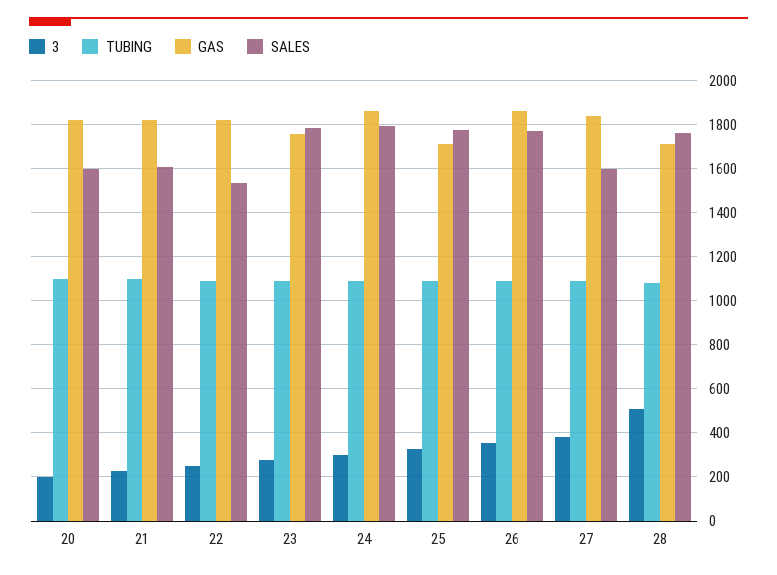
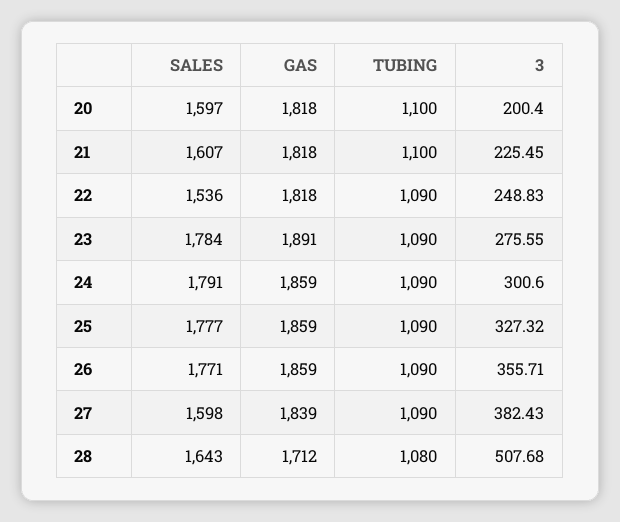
  {
    "3": {
      "20": 200.4,
      "21": 225.45,
      "22": 248.83,
      "23": 275.55,
      "24": 300.6,
      "25": 327.32,
      "26": 355.71,
      "27": 382.43,
      "28": 507.68
    },
    "TUBING": {
      "20": 1100,
      "21": 1100,
      "22": 1090,
      "23": 1090,
      "24": 1090,
      "25": 1090,
      "26": 1090,
      "27": 1090,
      "28": 1080
    },
    "GAS": {
      "20": 1818,
      "21": 1818,
      "22": 1818,
-     "23": 1750,
+     "23": 1891,
      "24": 1859,
-     "25": 1700,
+     "25": 1859,
      "26": 1859,
      "27": 1839,
      "28": 1712
    },
    "SALES": {
      "20": 1597,
      "21": 1607,
      "22": 1536,
      "23": 1784,
      "24": 1791,
      "25": 1777,
      "26": 1771,
      "27": 1598,
-     "28": 1750
+     "28": 1643
    }
  }

